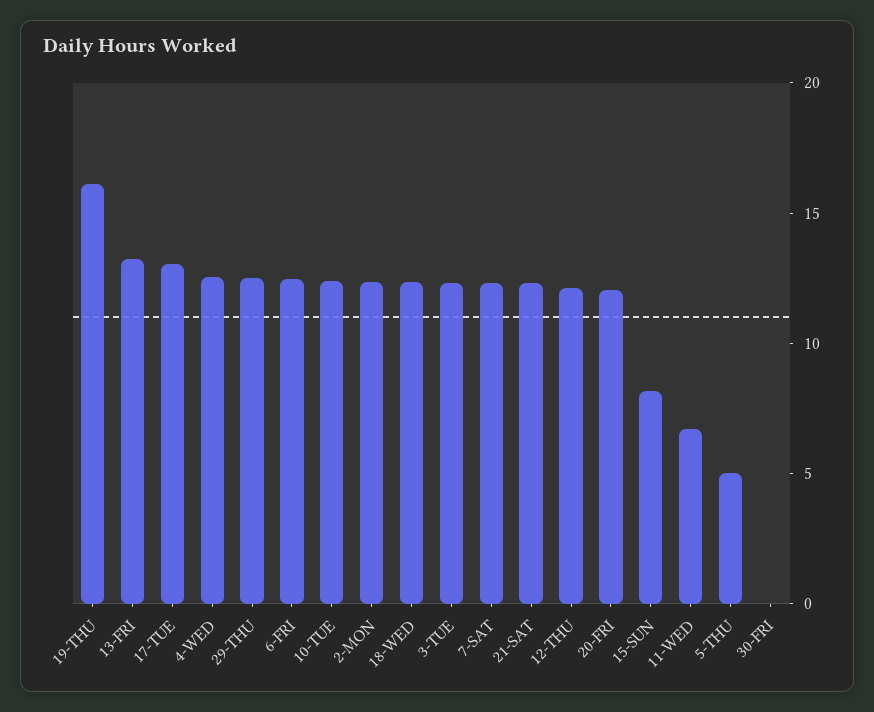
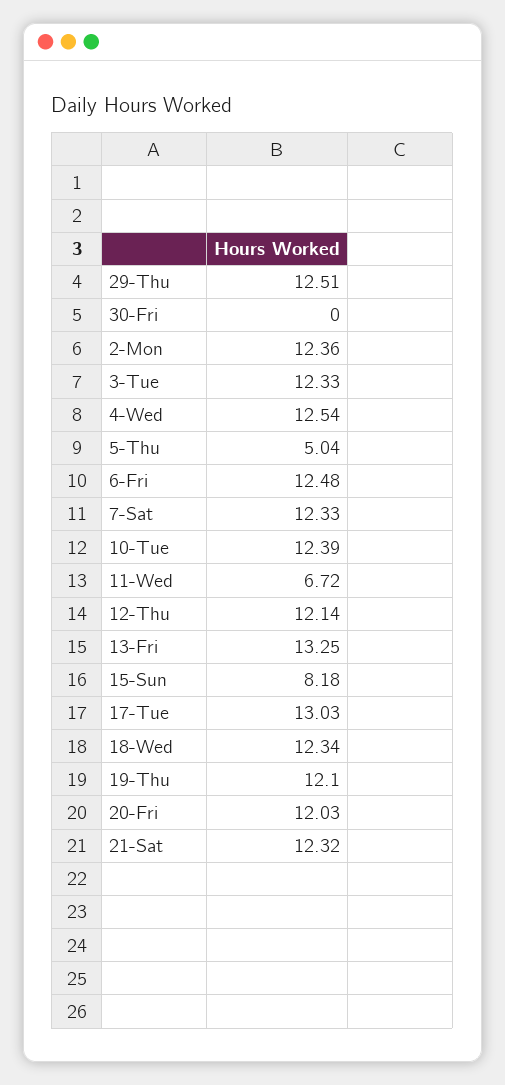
  {
-   "19-THU": 16,
+   "19-THU": 12.1,
    "13-FRI": 13.25,
    "17-TUE": 13.03,
    "4-WED": 12.54,
    "29-THU": 12.51,
    "6-FRI": 12.48,
    "10-TUE": 12.39,
    "2-MON": 12.36,
    "18-WED": 12.34,
    "3-TUE": 12.33,
    "7-SAT": 12.33,
    "21-SAT": 12.32,
    "12-THU": 12.14,
    "20-FRI": 12.03,
    "15-SUN": 8.18,
    "11-WED": 6.72,
    "5-THU": 5.04,
    "30-FRI": 0
  }

